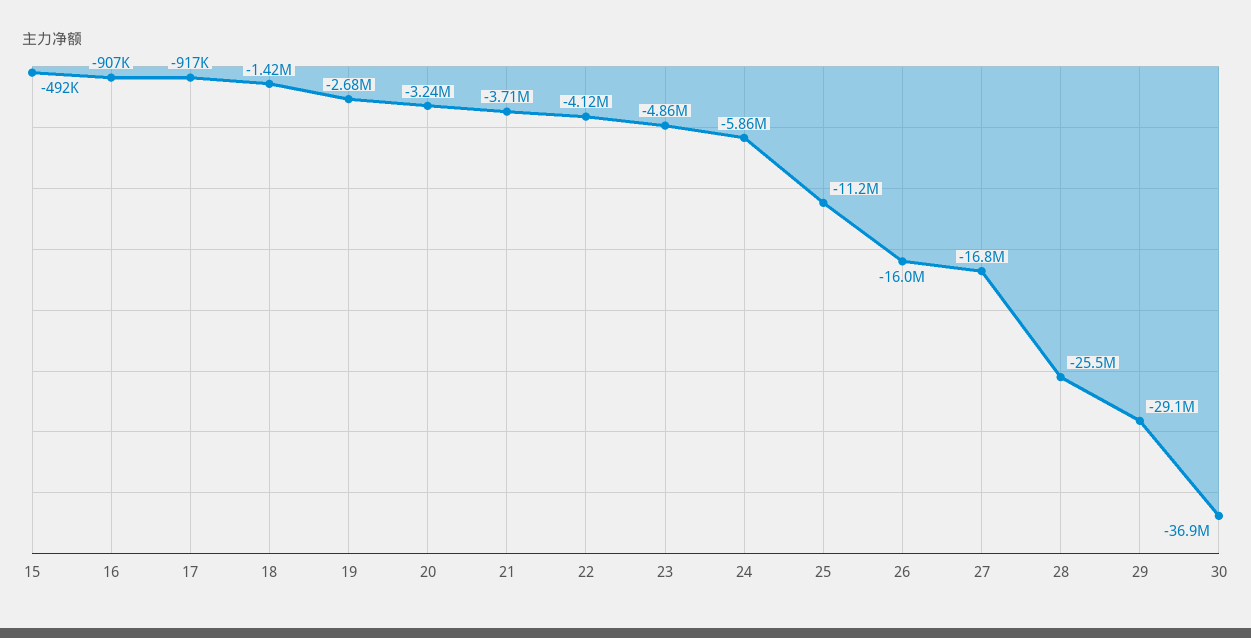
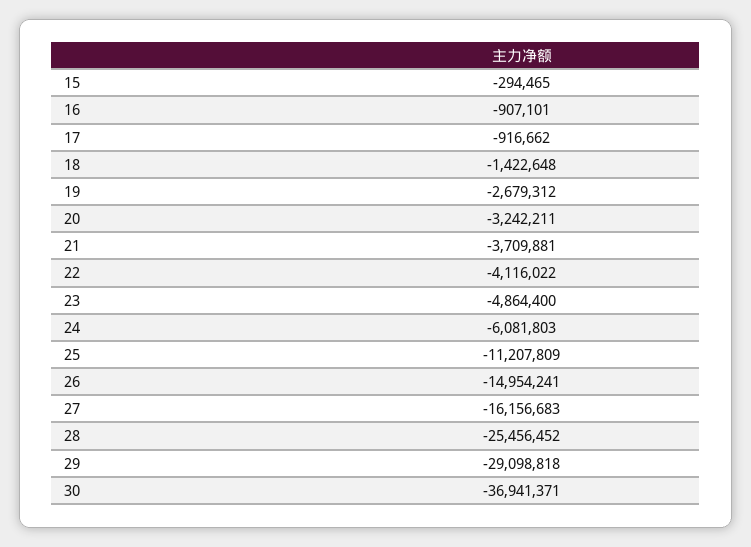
  {
-   "15": -492000,
+   "15": -294465,
    "16": -907101,
    "17": -916662,
    "18": -1422648,
    "19": -2679312,
    "20": -3242211,
    "21": -3709881,
    "22": -4116022,
    "23": -4864400,
-   "24": -5860000,
+   "24": -6081803,
    "25": -11207809,
-   "26": -16000000,
+   "26": -14954241,
-   "27": -16800000,
+   "27": -16156683,
    "28": -25456452,
    "29": -29098818,
    "30": -36941371
  }

